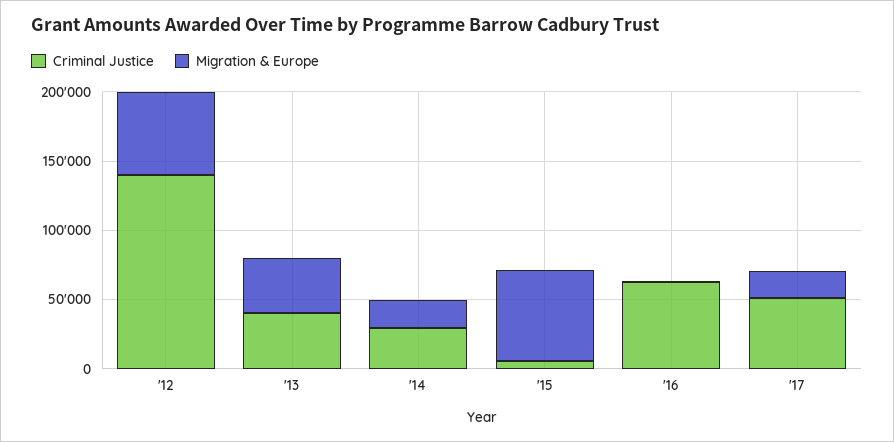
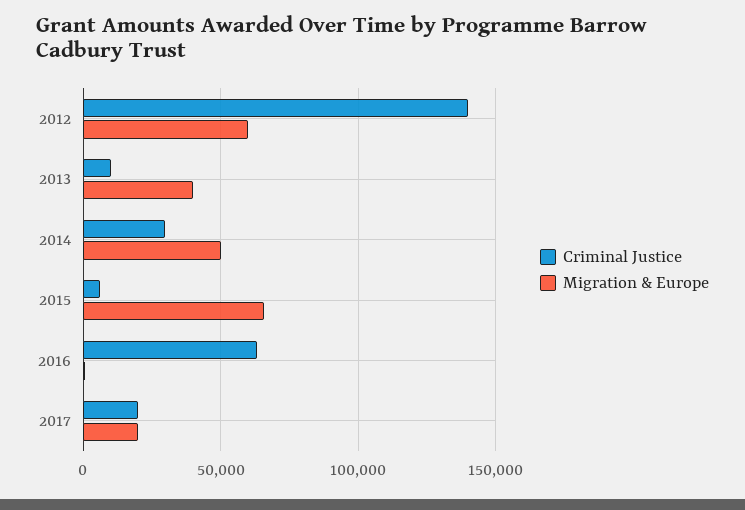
  {
    "Criminal Justice": {
      "'12": 140000,
-     "'13": 40000,
+     "'13": 10000,
      "'14": 30000,
      "'15": 5000,
      "'16": 65000,
-     "'17": 50000
+     "'17": 20000
    },
    "Migration & Europe": {
      "'12": 60000,
      "'13": 40000,
-     "'14": 20000,
+     "'14": 50000,
      "'15": 65000,
      "'16": 0,
      "'17": 20000
    }
  }

